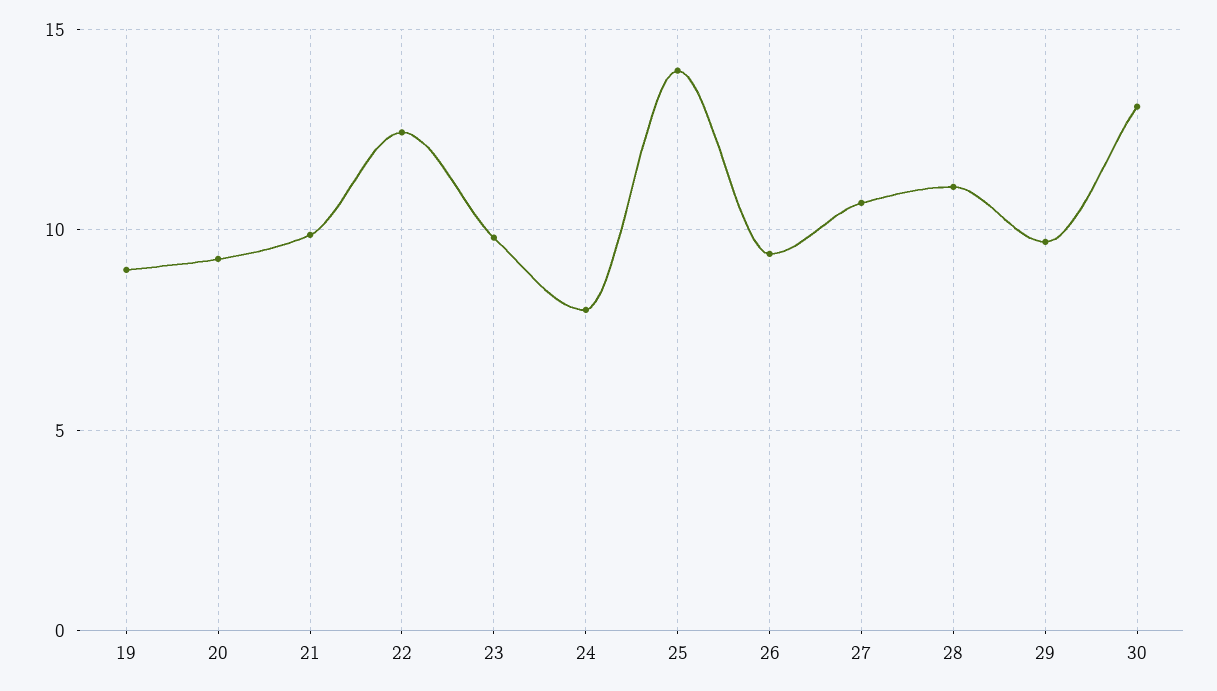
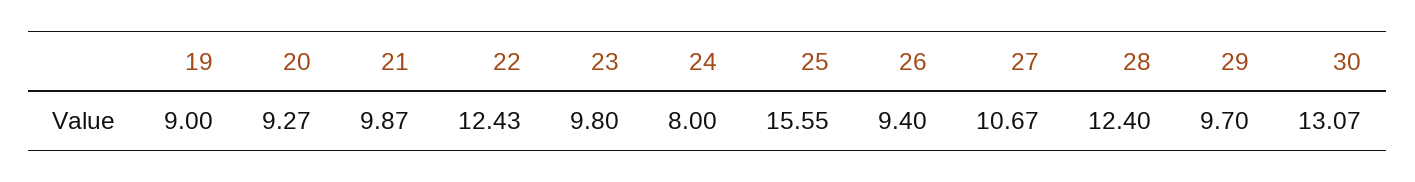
  {
    "19": 9,
    "20": 9.27,
    "21": 9.87,
    "22": 12.43,
    "23": 9.8,
    "24": 8,
-   "25": 14,
+   "25": 15.55,
    "26": 9.4,
    "27": 10.67,
-   "28": 11,
+   "28": 12.4,
    "29": 9.7,
    "30": 13.07
  }

